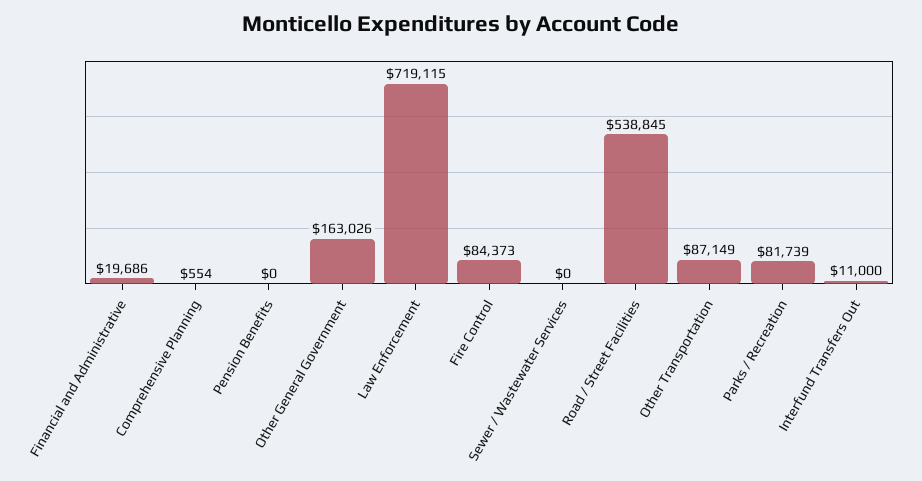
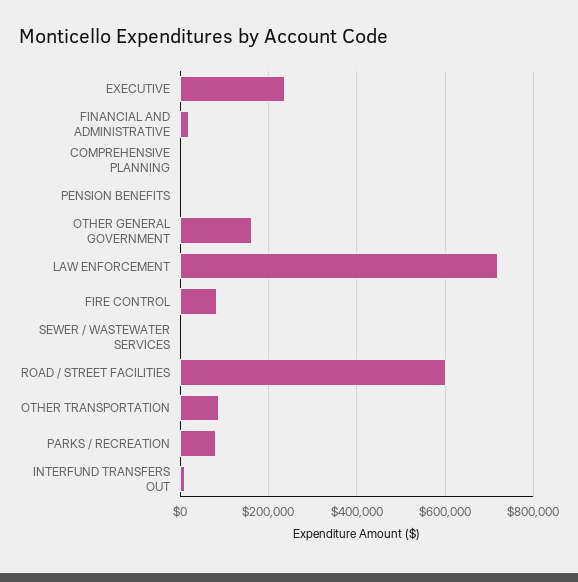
  {
    "Financial and Administrative": 19686,
    "Comprehensive Planning": 554,
    "Pension Benefits": 0,
    "Other General Government": 163026,
    "Law Enforcement": 719115,
    "Fire Control": 84373,
    "Sewer / Wastewater Services": 0,
-   "Road / Street Facilities": 538845,
+   "Road / Street Facilities": 600000,
    "Other Transportation": 87149,
    "Parks / Recreation": 81739,
-   "Interfund Transfers Out": 11000
+   "Interfund Transfers Out": 11000,
+   "EXECUTIVE": 240000
  }

